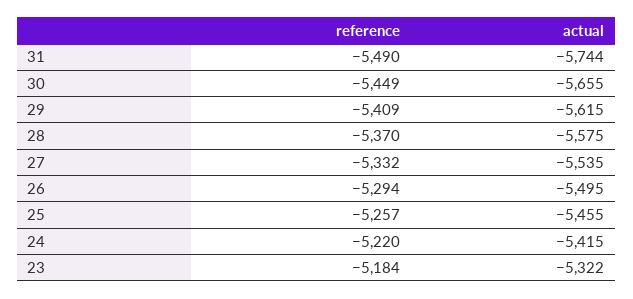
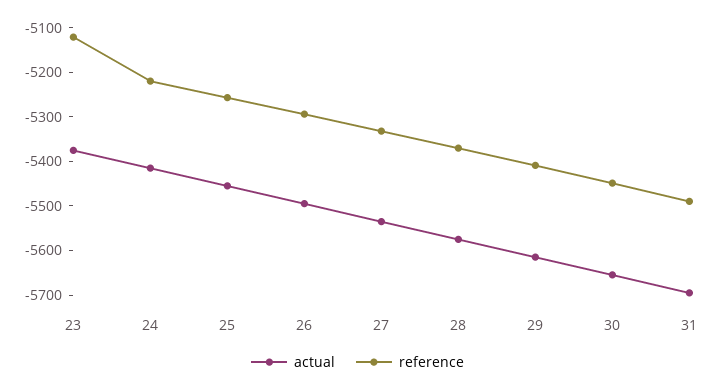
  {
    "reference": {
      "31": -5490,
      "30": -5449,
      "29": -5409,
      "28": -5370,
      "27": -5332,
      "26": -5294,
      "25": -5257,
      "24": -5220,
-     "23": -5184
+     "23": -5120
    },
    "actual": {
-     "31": -5744,
+     "31": -5700,
      "30": -5655,
      "29": -5615,
      "28": -5575,
      "27": -5535,
      "26": -5495,
      "25": -5455,
      "24": -5415,
-     "23": -5322
+     "23": -5380
    }
  }

